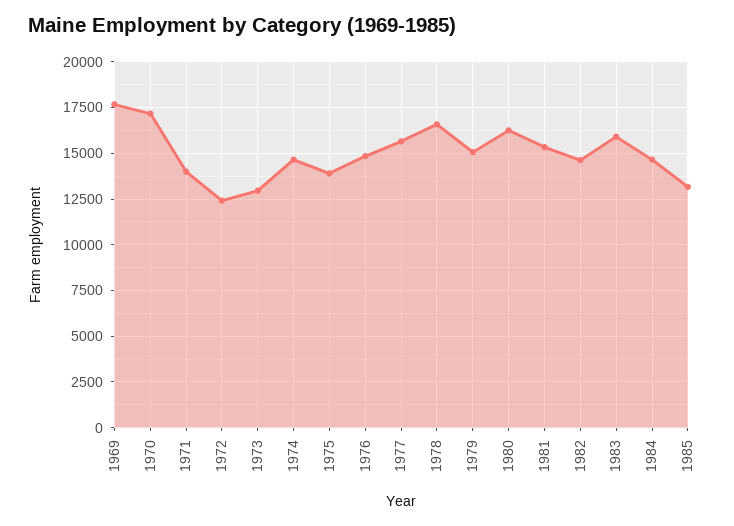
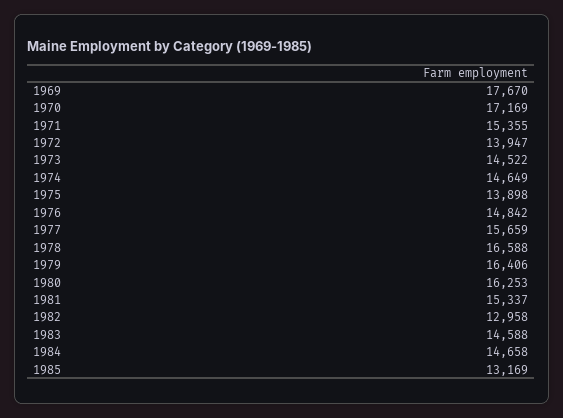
  {
    "1969": 17670,
    "1970": 17169,
-   "1971": 14000,
+   "1971": 15355,
-   "1972": 12500,
+   "1972": 13947,
-   "1973": 13000,
+   "1973": 14522,
    "1974": 14649,
    "1975": 13898,
    "1976": 14842,
    "1977": 15659,
    "1978": 16588,
-   "1979": 15000,
+   "1979": 16406,
    "1980": 16253,
    "1981": 15337,
-   "1982": 14500,
+   "1982": 12958,
-   "1983": 16000,
+   "1983": 14588,
    "1984": 14658,
    "1985": 13169
  }

